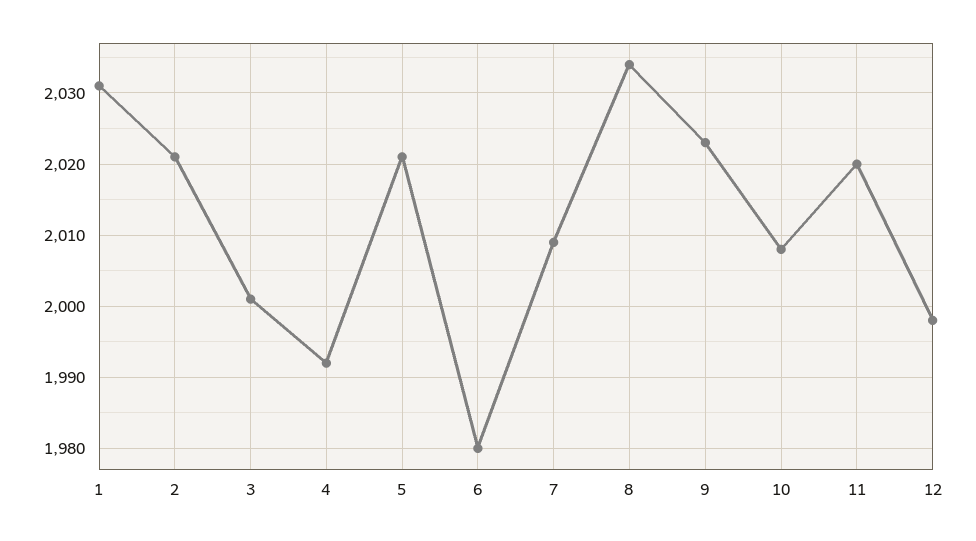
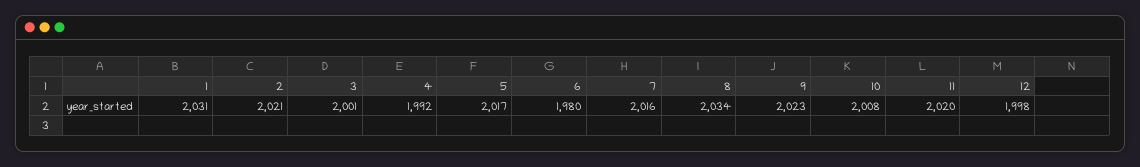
  {
    "1": 2031,
    "2": 2021,
    "3": 2001,
    "4": 1992,
-   "5": 2021,
+   "5": 2017,
    "6": 1980,
-   "7": 2009,
+   "7": 2016,
    "8": 2034,
    "9": 2023,
    "10": 2008,
    "11": 2020,
    "12": 1998
  }

